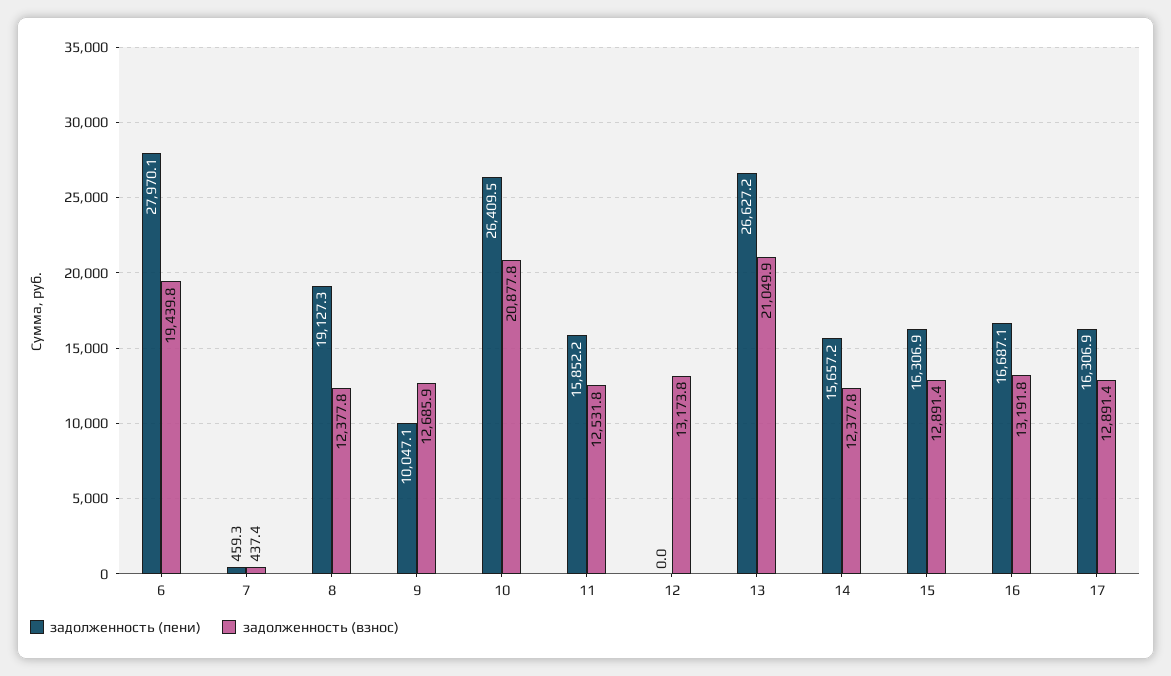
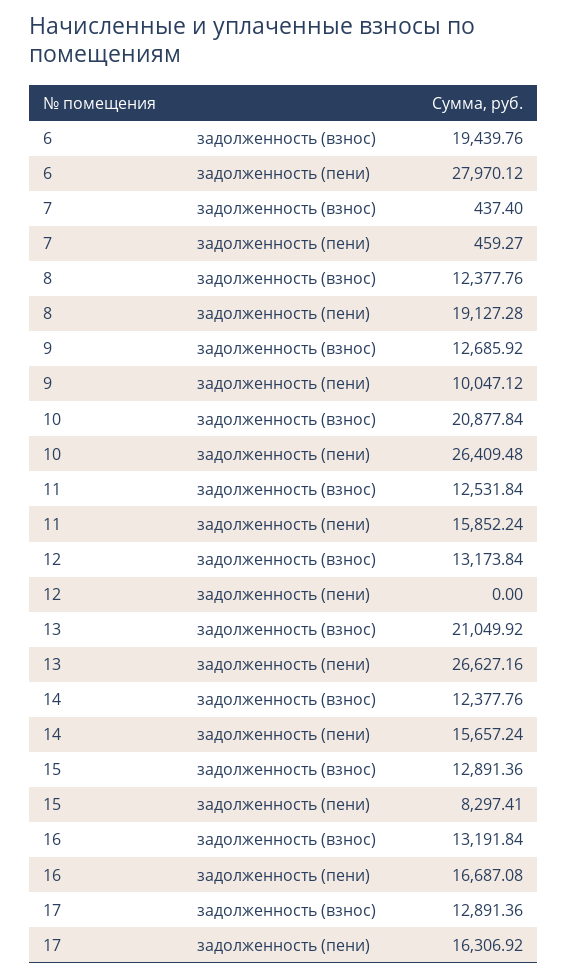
  {
    "задолженность (пени)": {
      "6": 27970.12,
      "7": 459.27,
      "8": 19127.28,
      "9": 10047.12,
      "10": 26409.48,
      "11": 15852.24,
      "12": 0,
      "13": 26627.16,
      "14": 15657.24,
-     "15": 16306.9,
+     "15": 8297.41,
      "16": 16687.08,
      "17": 16306.92
    },
    "задолженность (взнос)": {
      "6": 19439.76,
      "7": 437.4,
      "8": 12377.76,
      "9": 12685.92,
      "10": 20877.84,
      "11": 12531.84,
      "12": 13173.84,
      "13": 21049.92,
      "14": 12377.76,
      "15": 12891.36,
      "16": 13191.84,
      "17": 12891.36
    }
  }

